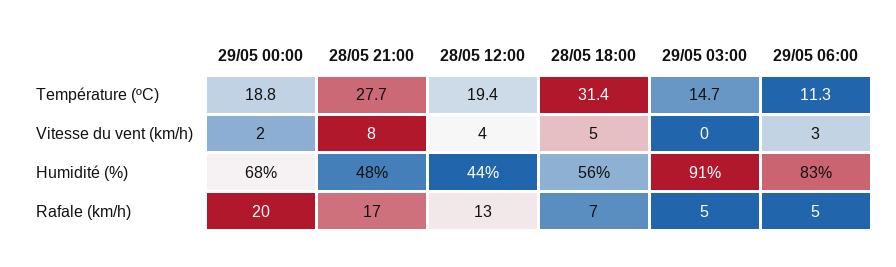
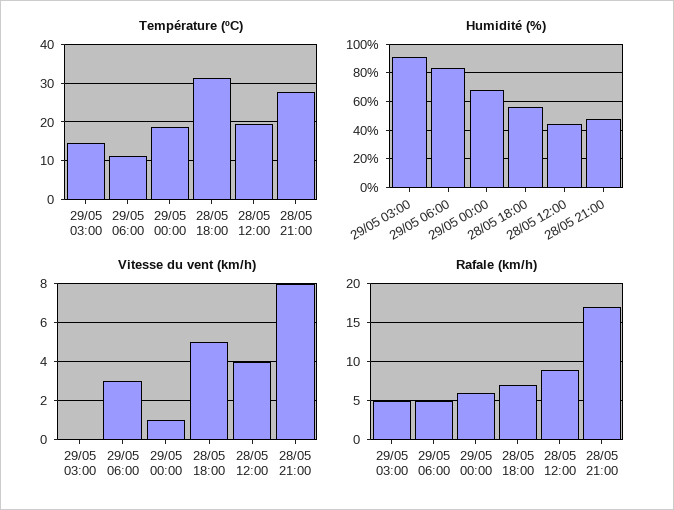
  {
    "Température (ºC)": {
      "29/05 00:00": 18.8,
      "28/05 21:00": 27.7,
      "28/05 12:00": 19.4,
      "28/05 18:00": 31.4,
      "29/05 03:00": 14.7,
      "29/05 06:00": 11.3
    },
    "Vitesse du vent (km/h)": {
-     "29/05 00:00": 2,
+     "29/05 00:00": 1,
      "28/05 21:00": 8,
      "28/05 12:00": 4,
      "28/05 18:00": 5,
      "29/05 03:00": 0,
      "29/05 06:00": 3
    },
    "Humidité (%)": {
      "29/05 00:00": 68,
      "28/05 21:00": 48,
      "28/05 12:00": 44,
      "28/05 18:00": 56,
      "29/05 03:00": 91,
      "29/05 06:00": 83
    },
    "Rafale (km/h)": {
-     "29/05 00:00": 20,
+     "29/05 00:00": 6,
      "28/05 21:00": 17,
-     "28/05 12:00": 13,
+     "28/05 12:00": 9,
      "28/05 18:00": 7,
      "29/05 03:00": 5,
      "29/05 06:00": 5
    }
  }

